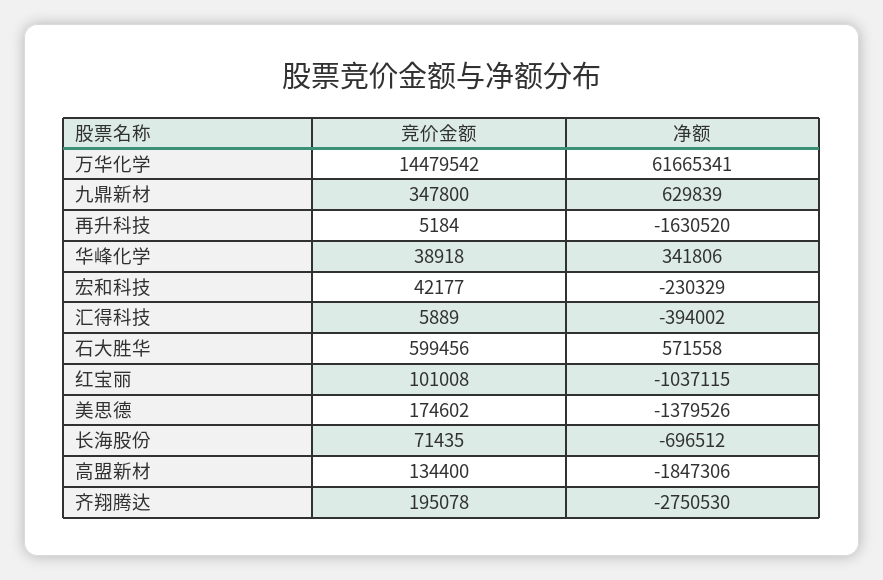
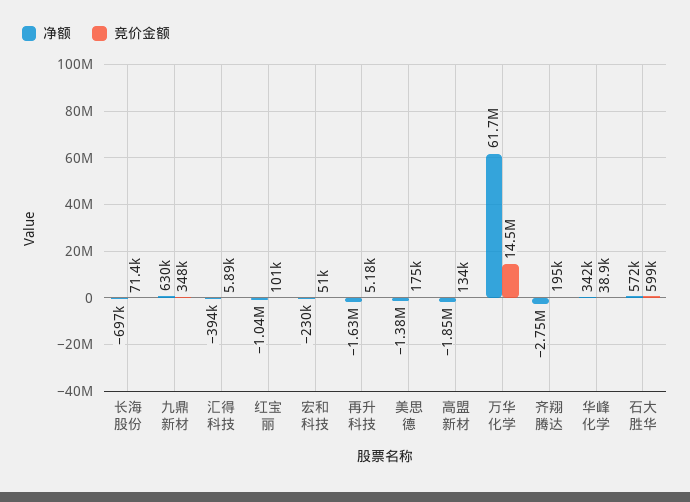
  {
    "竞价金额": {
      "万华化学": 14479542,
      "九鼎新材": 347800,
      "再升科技": 5184,
      "华峰化学": 38918,
-     "宏和科技": 42177,
+     "宏和科技": 51000,
      "汇得科技": 5889,
      "石大胜华": 599456,
      "红宝丽": 101008,
      "美思德": 174602,
      "长海股份": 71435,
      "高盟新材": 134400,
      "齐翔腾达": 195078
    },
    "净额": {
      "万华化学": 61665341,
      "九鼎新材": 629839,
      "再升科技": -1630520,
      "华峰化学": 341806,
      "宏和科技": -230329,
      "汇得科技": -394002,
      "石大胜华": 571558,
      "红宝丽": -1037115,
      "美思德": -1379526,
      "长海股份": -696512,
      "高盟新材": -1847306,
      "齐翔腾达": -2750530
    }
  }

